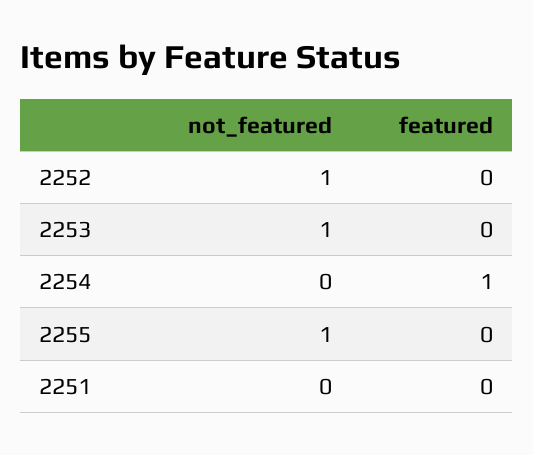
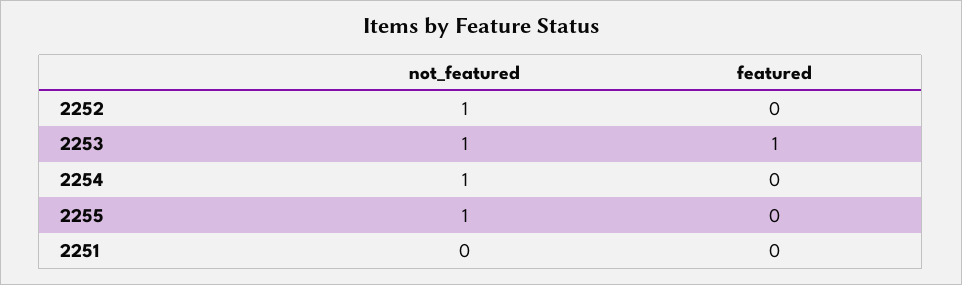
  {
    "not_featured": {
      "2252": 1,
      "2253": 1,
-     "2254": 0,
+     "2254": 1,
      "2255": 1,
      "2251": 0
    },
    "featured": {
      "2252": 0,
-     "2253": 0,
+     "2253": 1,
-     "2254": 1,
+     "2254": 0,
      "2255": 0,
      "2251": 0
    }
  }

